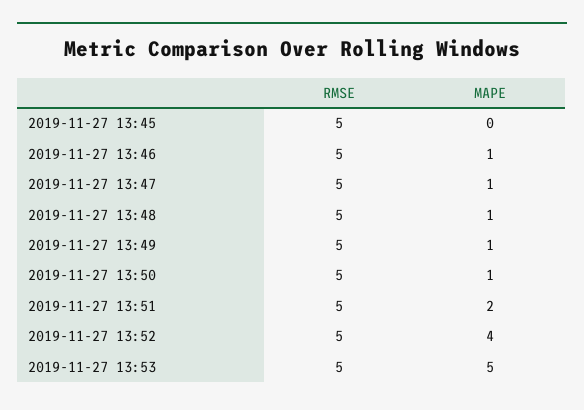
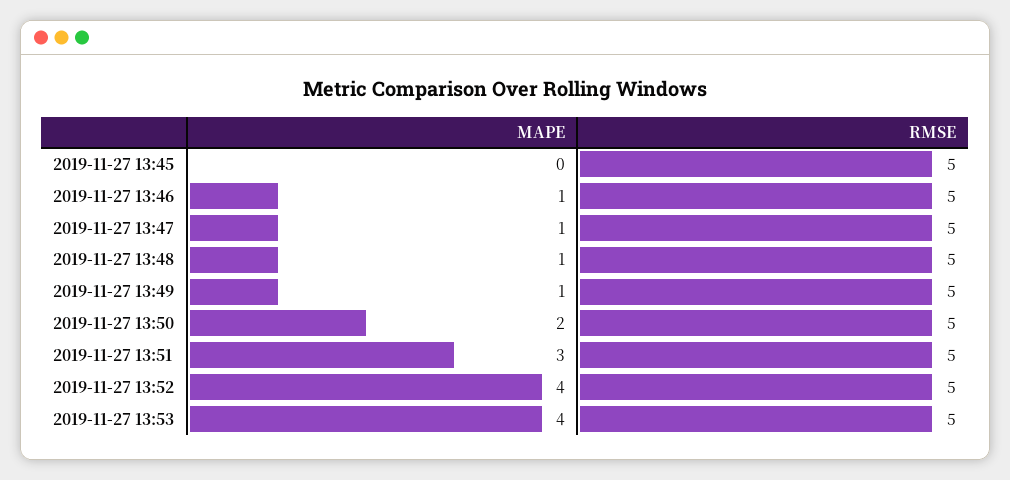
  {
    "RMSE": {
      "2019-11-27 13:45": 5,
      "2019-11-27 13:46": 5,
      "2019-11-27 13:47": 5,
      "2019-11-27 13:48": 5,
      "2019-11-27 13:49": 5,
      "2019-11-27 13:50": 5,
      "2019-11-27 13:51": 5,
      "2019-11-27 13:52": 5,
      "2019-11-27 13:53": 5
    },
    "MAPE": {
      "2019-11-27 13:45": 0,
      "2019-11-27 13:46": 1,
      "2019-11-27 13:47": 1,
      "2019-11-27 13:48": 1,
      "2019-11-27 13:49": 1,
-     "2019-11-27 13:50": 1,
+     "2019-11-27 13:50": 2,
-     "2019-11-27 13:51": 2,
+     "2019-11-27 13:51": 3,
      "2019-11-27 13:52": 4,
-     "2019-11-27 13:53": 5
+     "2019-11-27 13:53": 4
    }
  }

